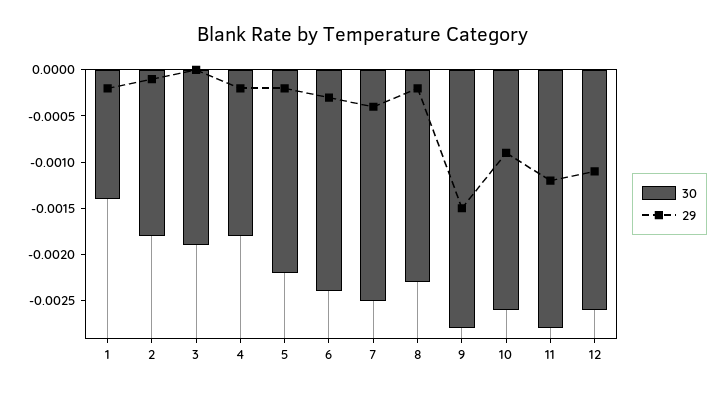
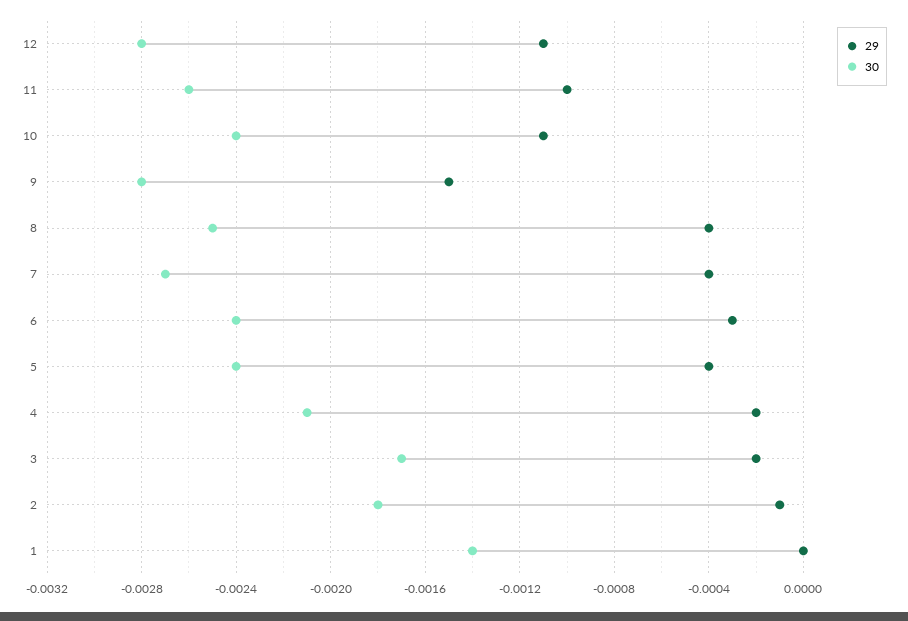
  {
    "30": {
      "1": -0.0014,
      "2": -0.0018,
-     "3": -0.0019,
+     "3": -0.0017,
-     "4": -0.0018,
+     "4": -0.0021,
-     "5": -0.0022,
+     "5": -0.0024,
      "6": -0.0024,
-     "7": -0.0025,
+     "7": -0.0027,
-     "8": -0.0023,
+     "8": -0.0025,
      "9": -0.0028,
-     "10": -0.0026,
+     "10": -0.0024,
-     "11": -0.0028,
+     "11": -0.0026,
-     "12": -0.0026
+     "12": -0.0028
    },
    "29": {
-     "1": -0.0002,
+     "1": 0,
      "2": -0.0001,
-     "3": 0,
+     "3": -0.0002,
      "4": -0.0002,
-     "5": -0.0002,
+     "5": -0.0004,
      "6": -0.0003,
      "7": -0.0004,
-     "8": -0.0002,
+     "8": -0.0004,
      "9": -0.0015,
-     "10": -0.0009,
+     "10": -0.0011,
-     "11": -0.0012,
+     "11": -0.001,
      "12": -0.0011
    }
  }

